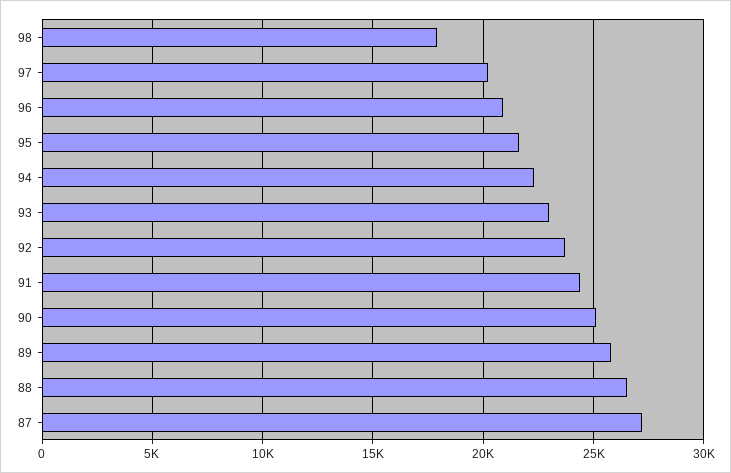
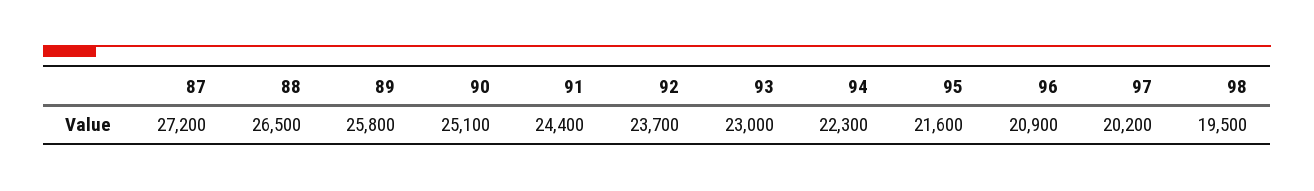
  {
-   "98": 18000,
+   "98": 19500,
    "97": 20200,
    "96": 20900,
    "95": 21600,
    "94": 22300,
    "93": 23000,
    "92": 23700,
    "91": 24400,
    "90": 25100,
    "89": 25800,
    "88": 26500,
    "87": 27200
  }

